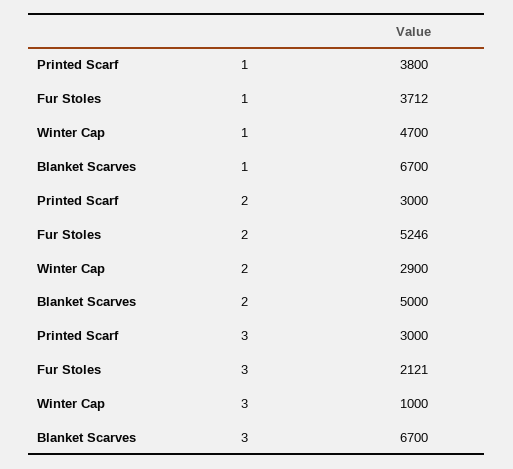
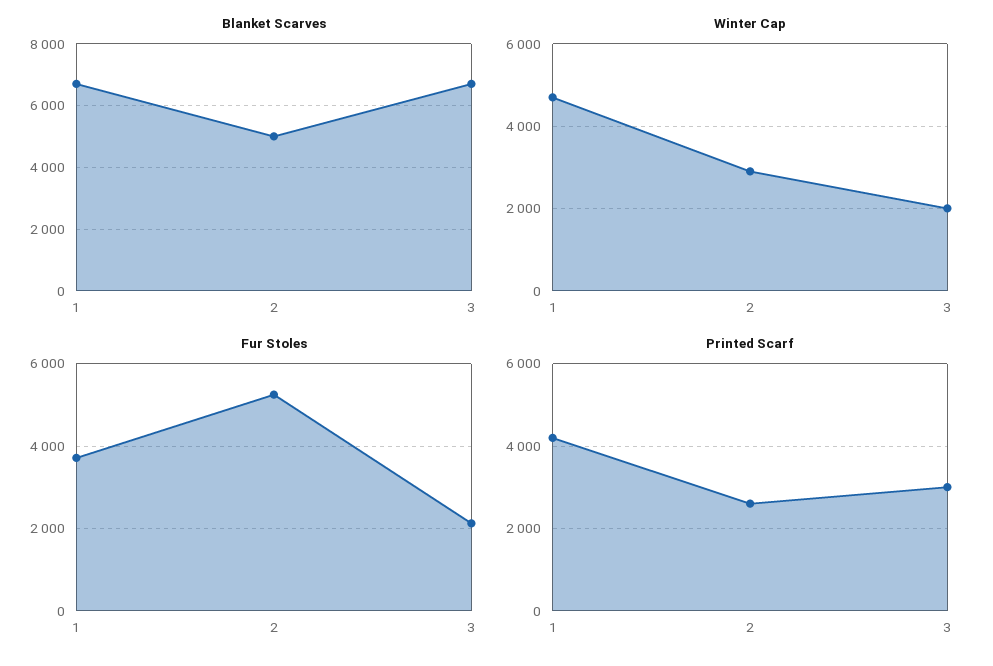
  {
    "Printed Scarf": {
-     "1": 3800,
+     "1": 4200,
-     "2": 3000,
+     "2": 2600,
      "3": 3000
    },
    "Fur Stoles": {
      "1": 3712,
      "2": 5246,
      "3": 2121
    },
    "Winter Cap": {
      "1": 4700,
      "2": 2900,
-     "3": 1000
+     "3": 2000
    },
    "Blanket Scarves": {
      "1": 6700,
      "2": 5000,
      "3": 6700
    }
  }

